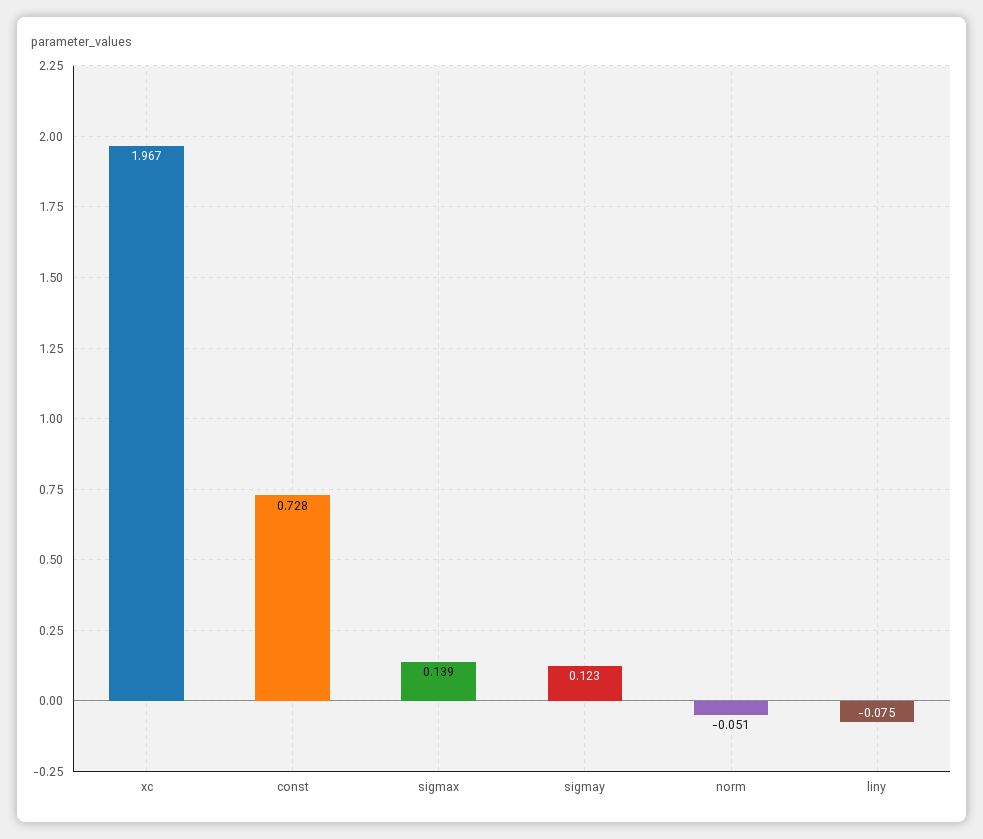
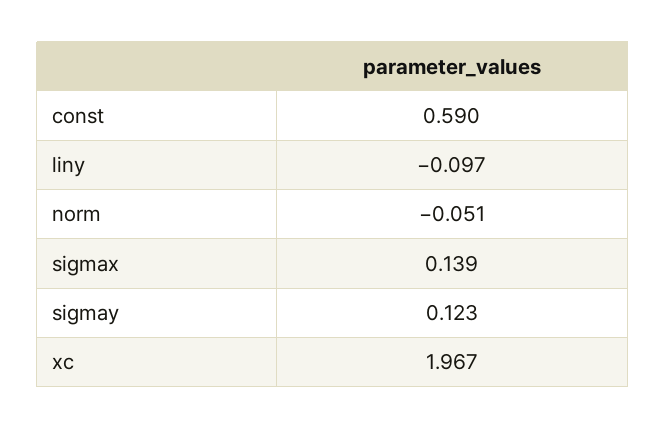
  {
    "xc": 1.967,
-   "const": 0.728,
+   "const": 0.59,
    "sigmax": 0.139,
    "sigmay": 0.123,
    "norm": -0.051,
-   "liny": -0.075
+   "liny": -0.097
  }

